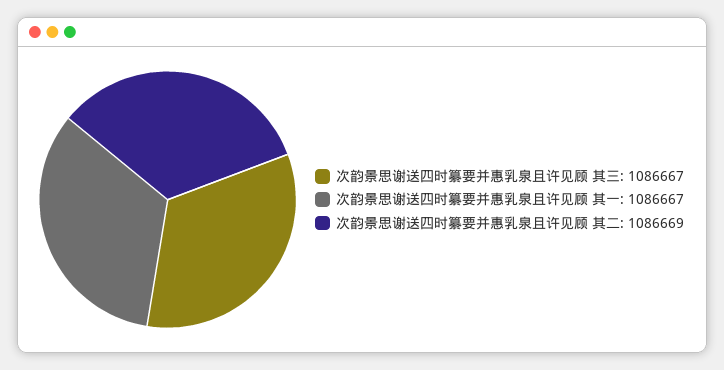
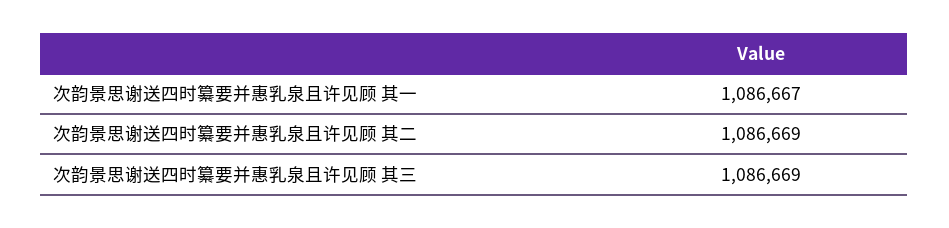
  {
-   "次韵景思谢送四时纂要并惠乳泉且许见顾 其三": 1086667,
+   "次韵景思谢送四时纂要并惠乳泉且许见顾 其三": 1086669,
    "次韵景思谢送四时纂要并惠乳泉且许见顾 其一": 1086667,
    "次韵景思谢送四时纂要并惠乳泉且许见顾 其二": 1086669
  }

